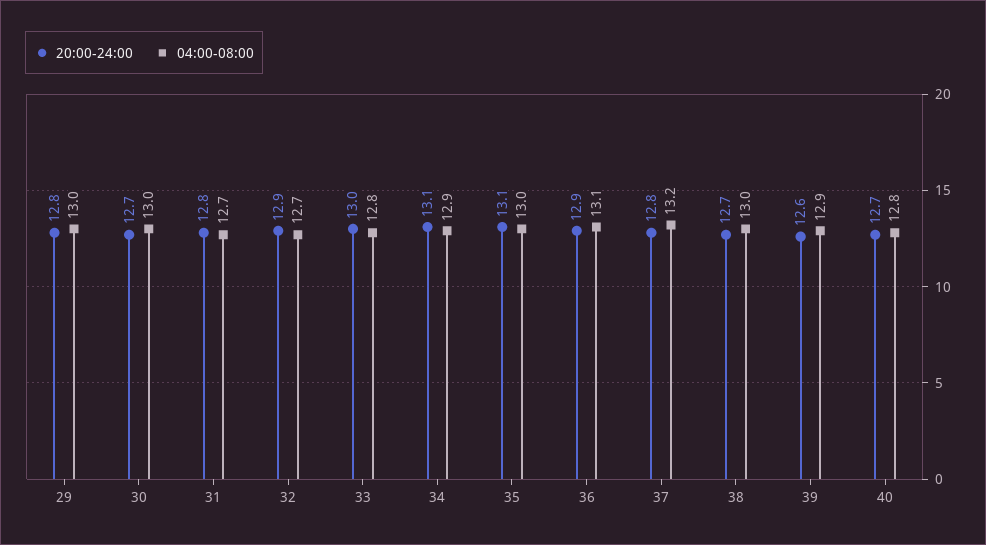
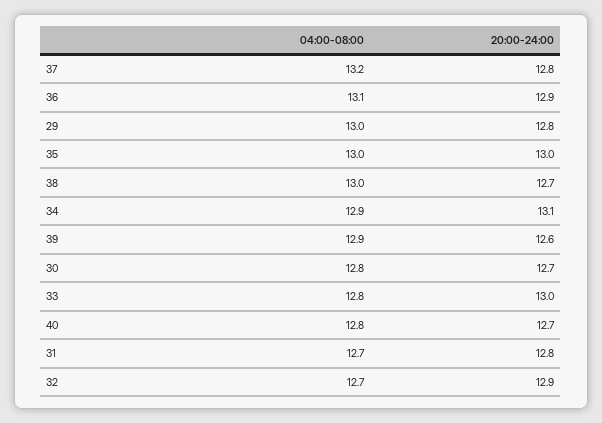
  {
    "20:00-24:00": {
      "29": 12.8,
      "30": 12.7,
      "31": 12.8,
      "32": 12.9,
      "33": 13,
      "34": 13.1,
-     "35": 13.1,
+     "35": 13,
      "36": 12.9,
      "37": 12.8,
      "38": 12.7,
      "39": 12.6,
      "40": 12.7
    },
    "04:00-08:00": {
      "29": 13,
-     "30": 13,
+     "30": 12.8,
      "31": 12.7,
      "32": 12.7,
      "33": 12.8,
      "34": 12.9,
      "35": 13,
      "36": 13.1,
      "37": 13.2,
      "38": 13,
      "39": 12.9,
      "40": 12.8
    }
  }

